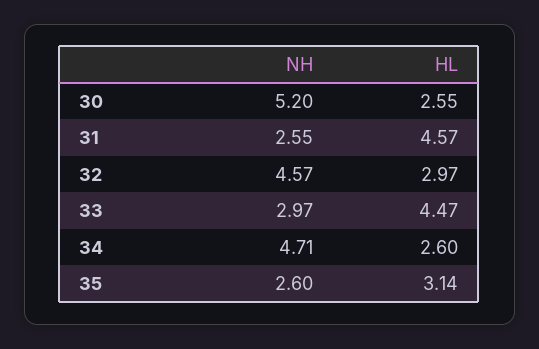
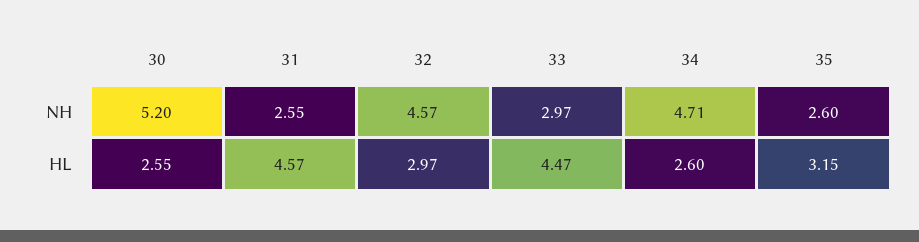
  {
    "NH": {
      "30": 5.2,
      "31": 2.55,
      "32": 4.57,
      "33": 2.97,
      "34": 4.71,
      "35": 2.6
    },
    "HL": {
      "30": 2.55,
      "31": 4.57,
      "32": 2.97,
      "33": 4.47,
      "34": 2.6,
-     "35": 3.14
+     "35": 3.15
    }
  }

